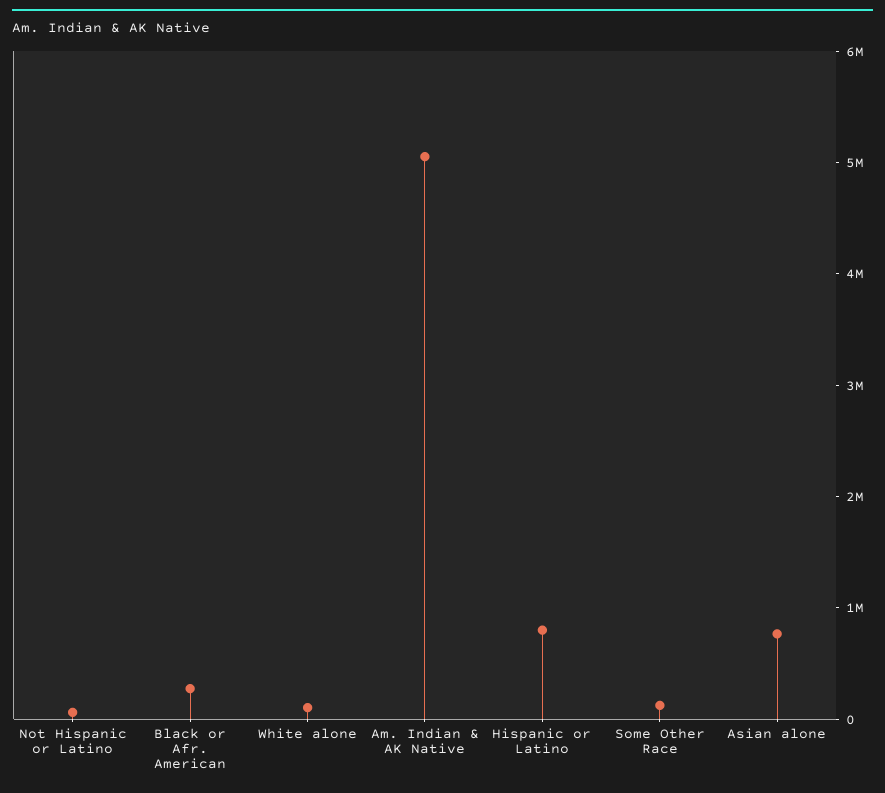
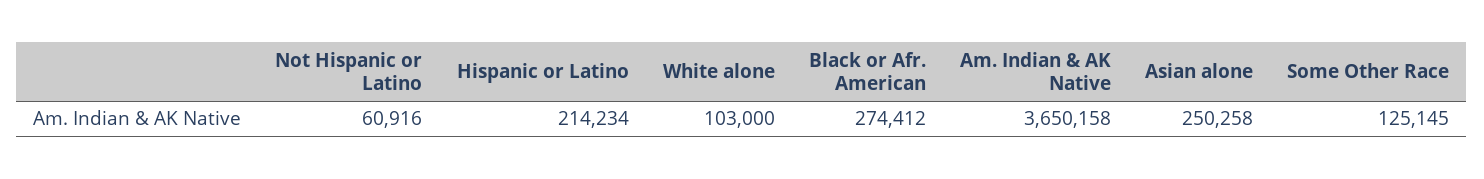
  {
    "Not Hispanic or Latino": 60916,
    "Black or Afr. American": 274412,
    "White alone": 103000,
-   "Am. Indian & AK Native": 5000000,
+   "Am. Indian & AK Native": 3650158,
-   "Hispanic or Latino": 800000,
+   "Hispanic or Latino": 214234,
    "Some Other Race": 125145,
-   "Asian alone": 800000
+   "Asian alone": 250258
  }

